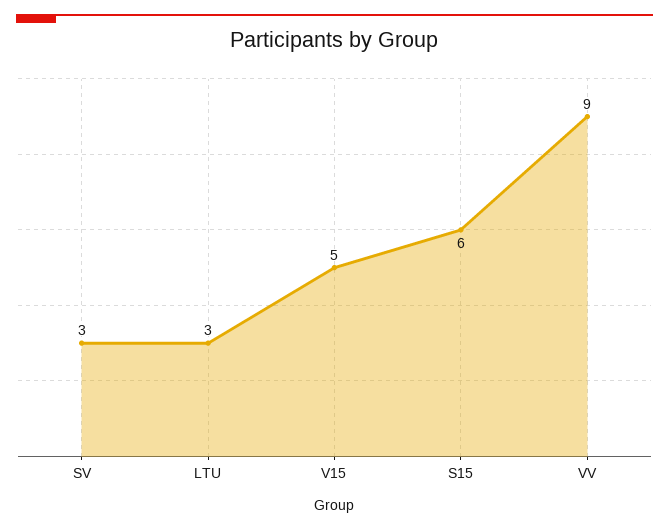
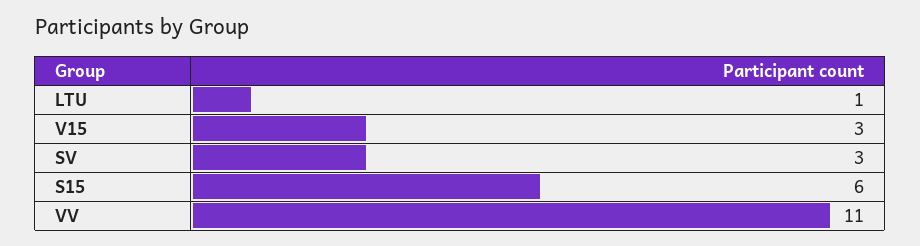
  {
    "SV": 3,
-   "LTU": 3,
+   "LTU": 1,
-   "V15": 5,
+   "V15": 3,
    "S15": 6,
-   "VV": 9
+   "VV": 11
  }

